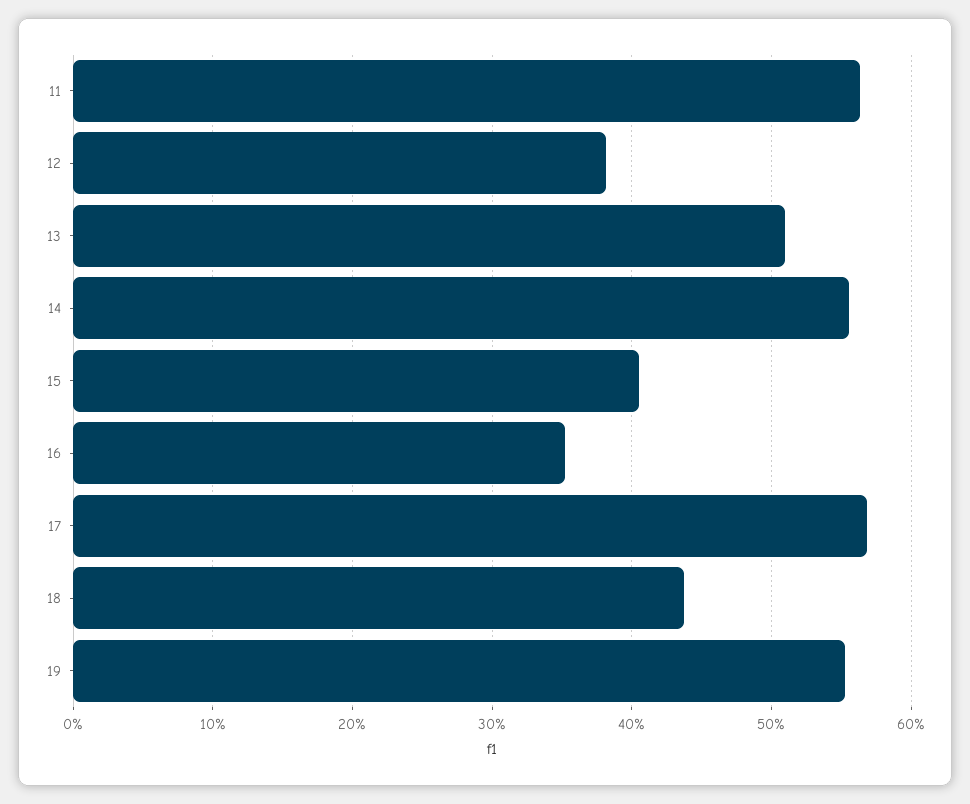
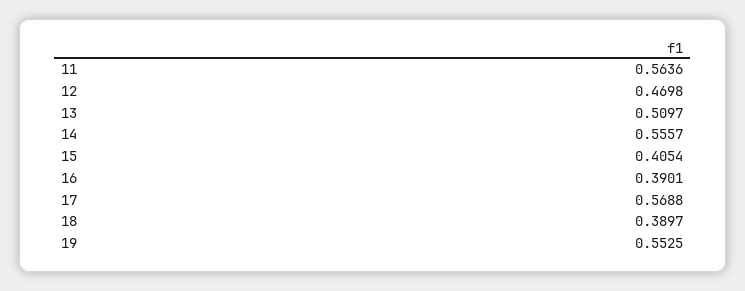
  {
    "11": 0.5636,
-   "12": 0.38,
+   "12": 0.4698,
    "13": 0.5097,
    "14": 0.5557,
    "15": 0.4054,
-   "16": 0.35,
+   "16": 0.3901,
    "17": 0.5688,
-   "18": 0.44,
+   "18": 0.3897,
    "19": 0.5525
  }

